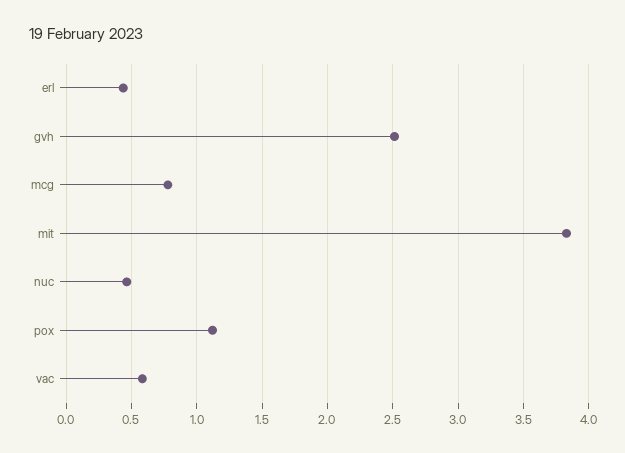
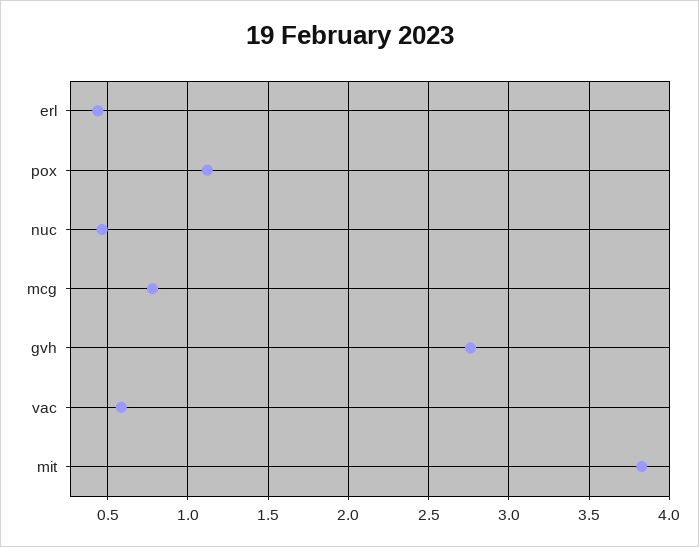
  {
    "erl": 0.45,
-   "gvh": 2.5,
+   "gvh": 2.75,
    "mcg": 0.8,
    "mit": 3.85,
    "nuc": 0.45,
    "pox": 1.1,
    "vac": 0.6
  }

